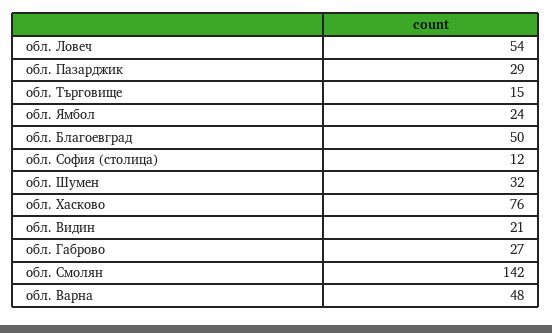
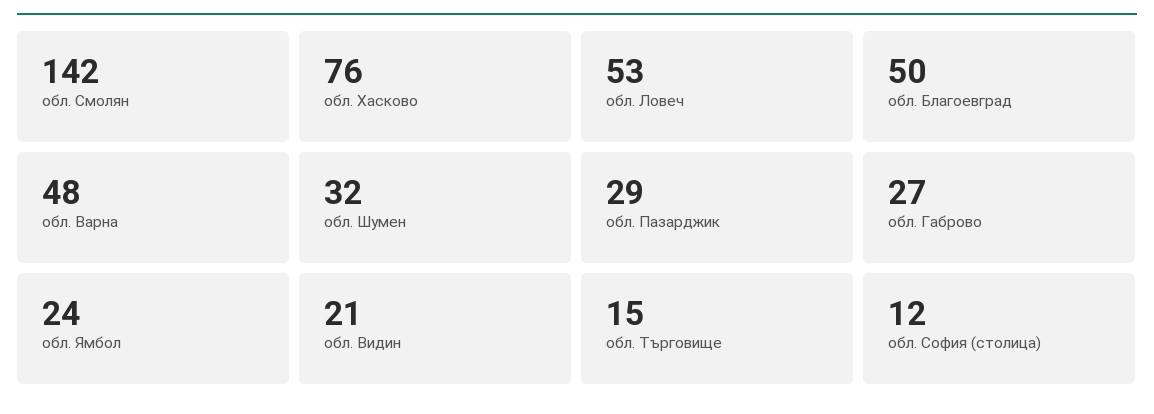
  {
-   "обл. Ловеч": 54,
+   "обл. Ловеч": 53,
    "обл. Пазарджик": 29,
    "обл. Търговище": 15,
    "обл. Ямбол": 24,
    "обл. Благоевград": 50,
    "обл. София (столица)": 12,
    "обл. Шумен": 32,
    "обл. Хасково": 76,
    "обл. Видин": 21,
    "обл. Габрово": 27,
    "обл. Смолян": 142,
    "обл. Варна": 48
  }

